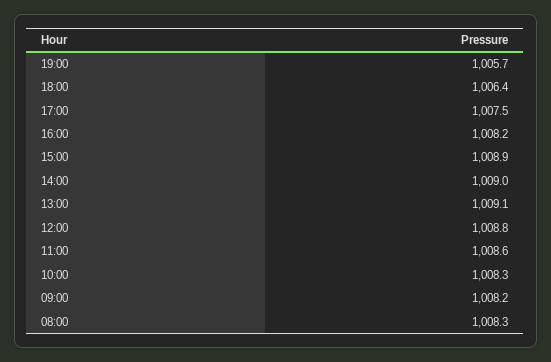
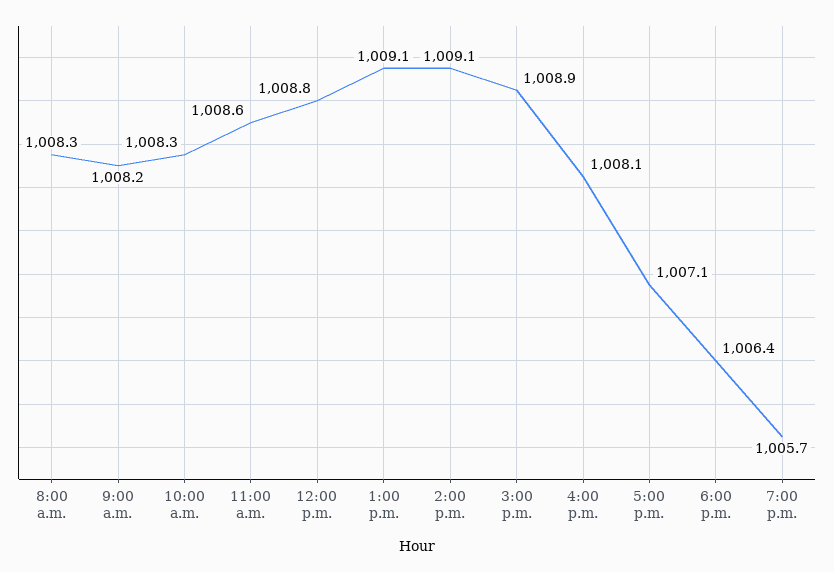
  {
    "19:00": 1005.7,
    "18:00": 1006.4,
-   "17:00": 1007.5,
+   "17:00": 1007.1,
-   "16:00": 1008.2,
+   "16:00": 1008.1,
    "15:00": 1008.9,
-   "14:00": 1009,
+   "14:00": 1009.1,
    "13:00": 1009.1,
    "12:00": 1008.8,
    "11:00": 1008.6,
    "10:00": 1008.3,
    "09:00": 1008.2,
    "08:00": 1008.3
  }

